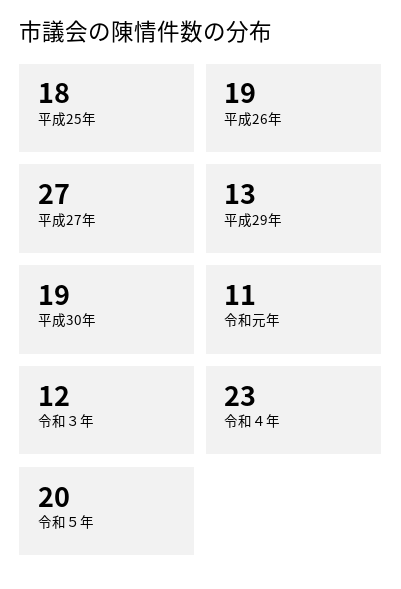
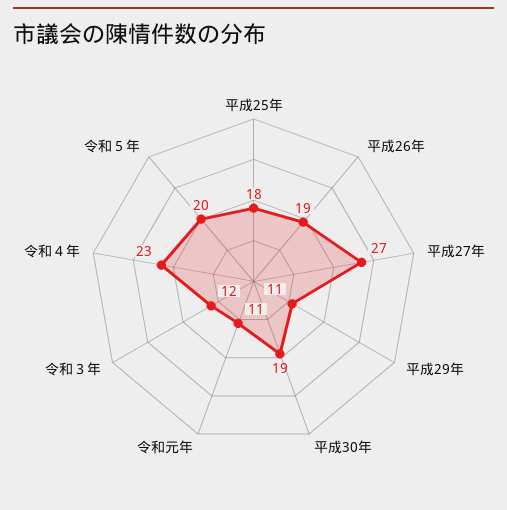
  {
    "平成25年": 18,
    "平成26年": 19,
    "平成27年": 27,
-   "平成29年": 13,
+   "平成29年": 11,
    "平成30年": 19,
    "令和元年": 11,
    "令和３年": 12,
    "令和４年": 23,
    "令和５年": 20
  }

